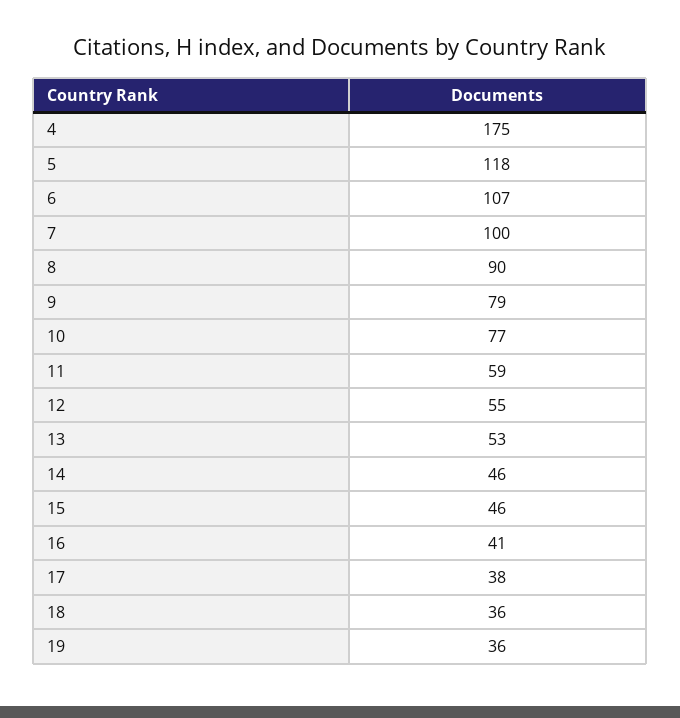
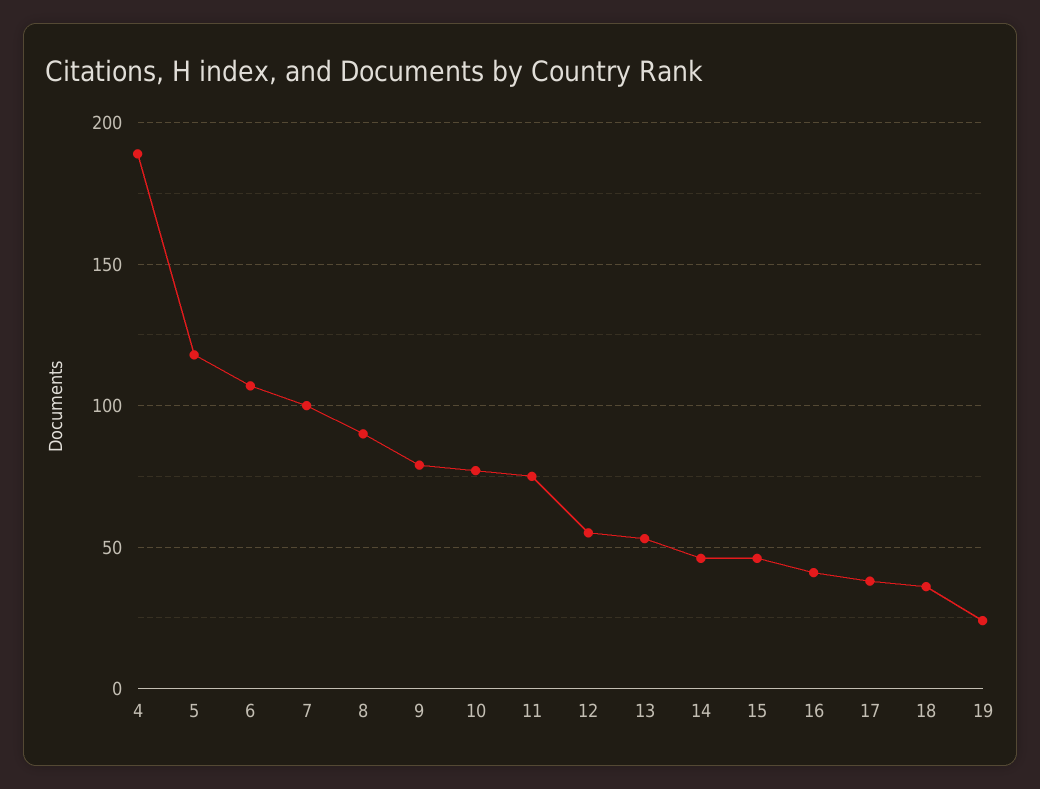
  {
-   "4": 175,
+   "4": 190,
    "5": 118,
    "6": 107,
    "7": 100,
    "8": 90,
    "9": 79,
    "10": 77,
-   "11": 59,
+   "11": 75,
    "12": 55,
    "13": 53,
    "14": 46,
    "15": 46,
    "16": 41,
    "17": 38,
    "18": 36,
-   "19": 36
+   "19": 25
  }

